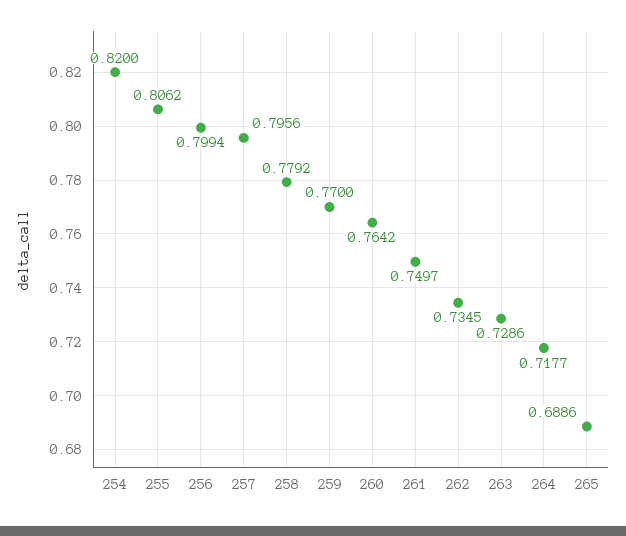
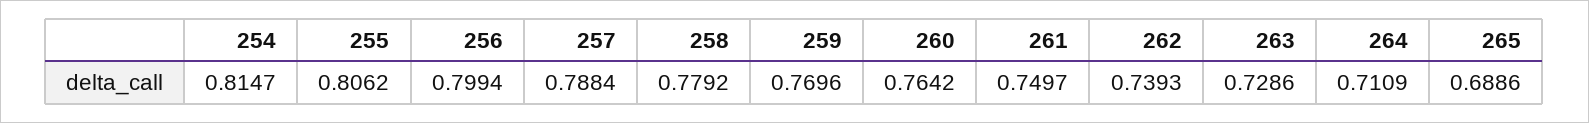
  {
-   "254": 0.82,
+   "254": 0.8147,
    "255": 0.8062,
    "256": 0.7994,
-   "257": 0.7956,
+   "257": 0.7884,
    "258": 0.7792,
-   "259": 0.77,
+   "259": 0.7696,
    "260": 0.7642,
    "261": 0.7497,
-   "262": 0.7345,
+   "262": 0.7393,
    "263": 0.7286,
-   "264": 0.7177,
+   "264": 0.7109,
    "265": 0.6886
  }

